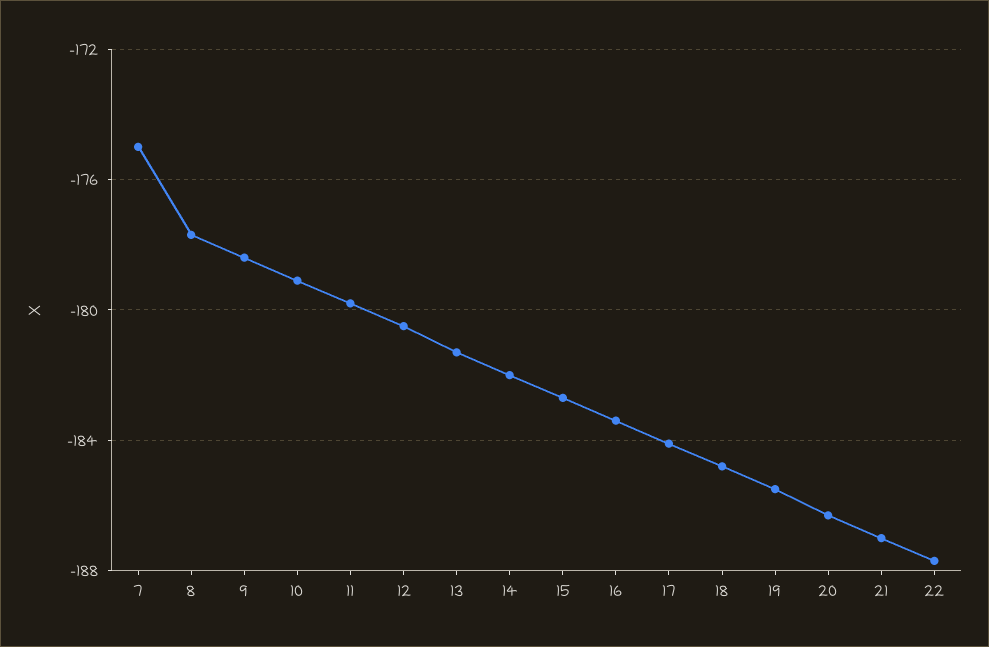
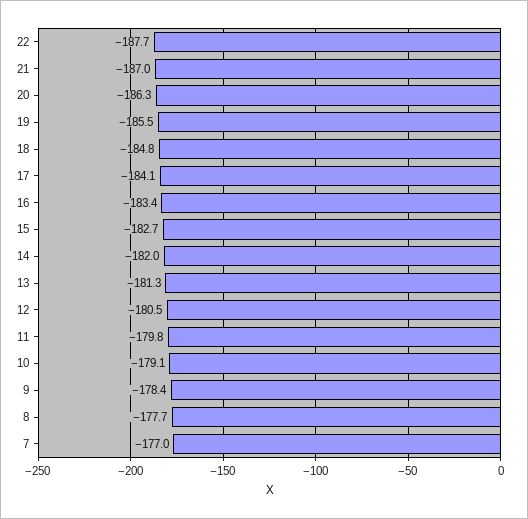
  {
-   "7": -175,
+   "7": -177,
    "8": -177.7,
    "9": -178.4,
    "10": -179.1,
    "11": -179.8,
    "12": -180.5,
    "13": -181.3,
    "14": -182,
    "15": -182.7,
    "16": -183.4,
    "17": -184.1,
    "18": -184.8,
    "19": -185.5,
    "20": -186.3,
    "21": -187,
    "22": -187.7
  }

